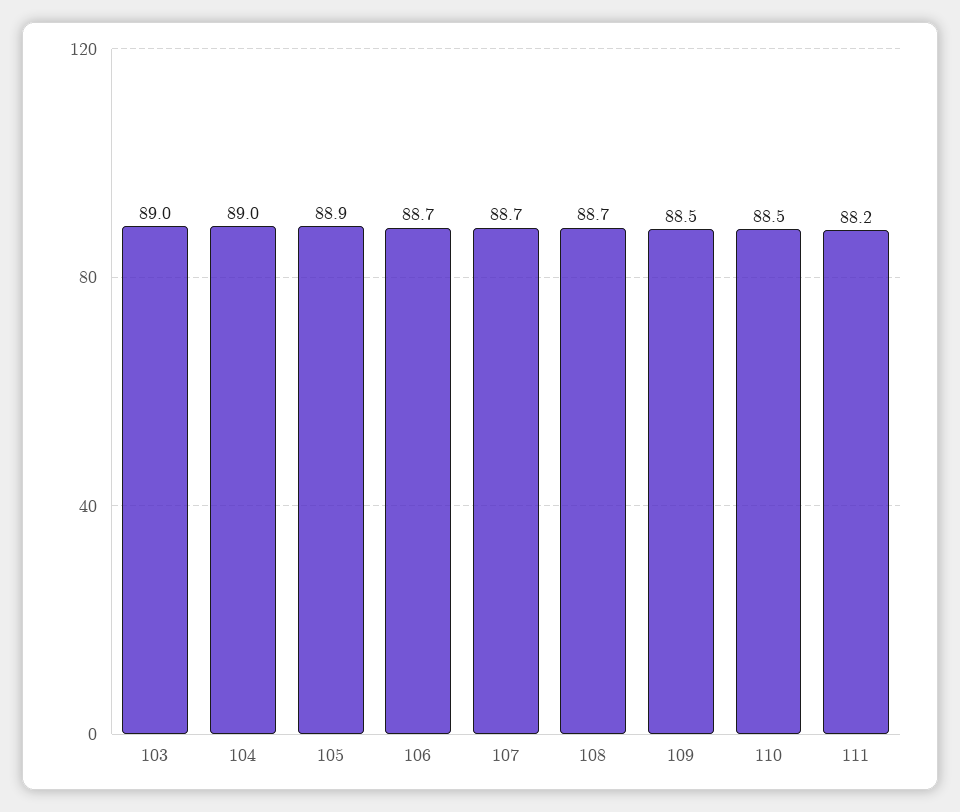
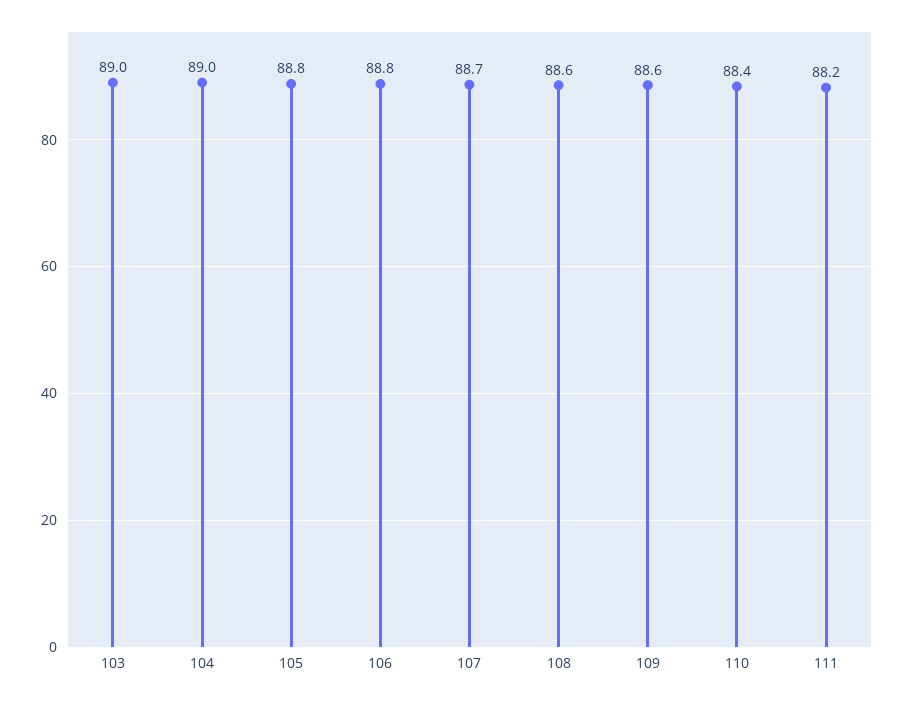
  {
    "103": 89,
    "104": 89,
-   "105": 88.9,
+   "105": 88.8,
-   "106": 88.7,
+   "106": 88.8,
    "107": 88.7,
-   "108": 88.7,
+   "108": 88.6,
-   "109": 88.5,
+   "109": 88.6,
-   "110": 88.5,
+   "110": 88.4,
    "111": 88.2
  }

